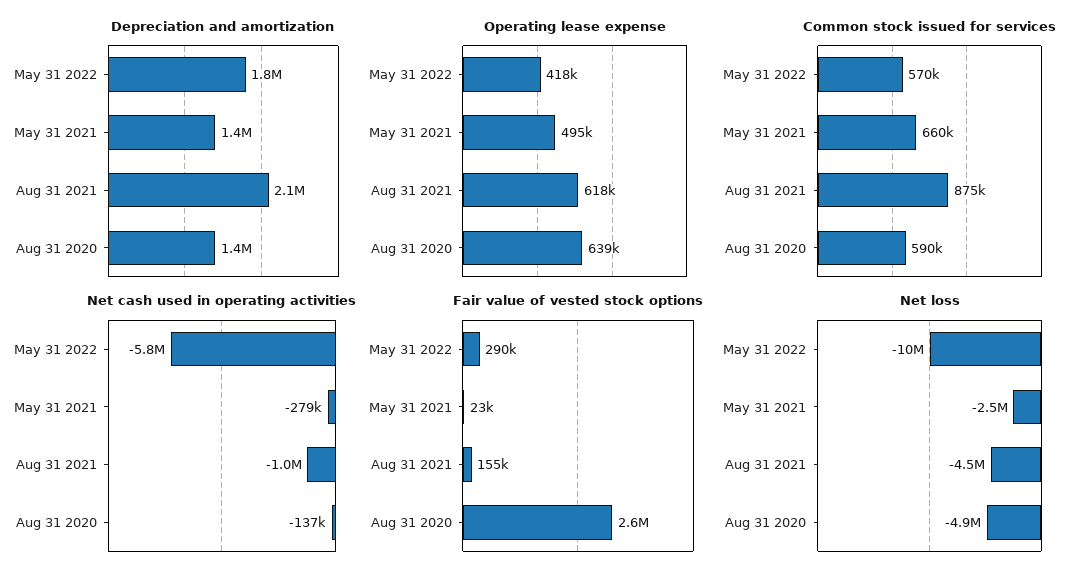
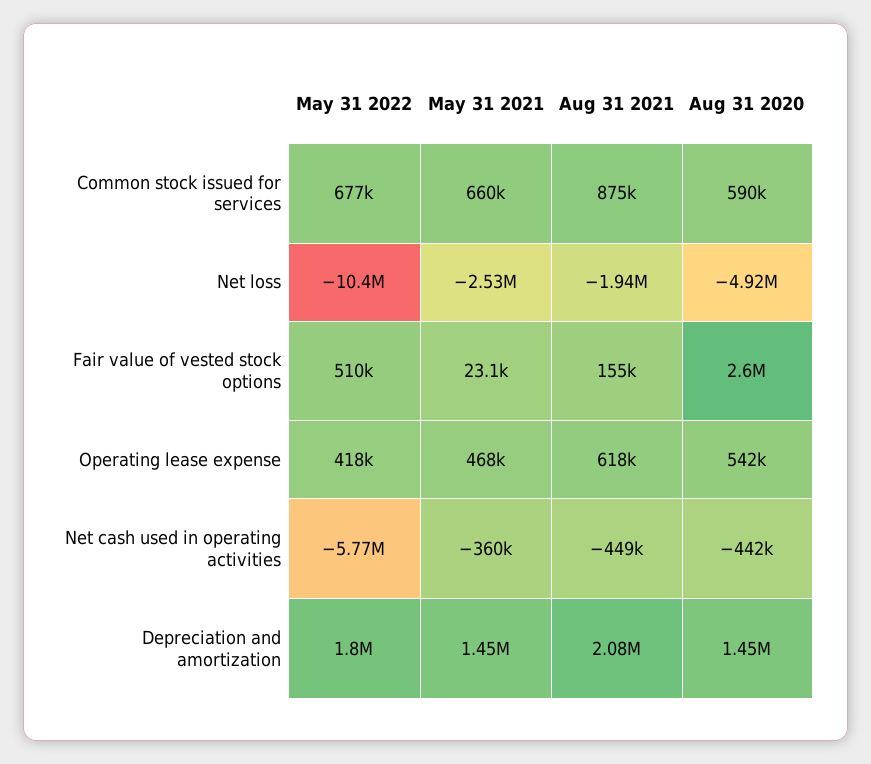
  {
    "Depreciation and amortization": {
      "May 31 2022": 1800000,
      "May 31 2021": 1450000,
      "Aug 31 2021": 2080000,
      "Aug 31 2020": 1450000
    },
    "Operating lease expense": {
      "May 31 2022": 418000,
-     "May 31 2021": 495000,
+     "May 31 2021": 468000,
      "Aug 31 2021": 618000,
-     "Aug 31 2020": 639000
+     "Aug 31 2020": 542000
    },
    "Common stock issued for services": {
-     "May 31 2022": 570000,
+     "May 31 2022": 677000,
      "May 31 2021": 660000,
      "Aug 31 2021": 875000,
      "Aug 31 2020": 590000
    },
    "Net cash used in operating activities": {
      "May 31 2022": -5770000,
-     "May 31 2021": -279000,
+     "May 31 2021": -360000,
-     "Aug 31 2021": -1000000,
+     "Aug 31 2021": -449000,
-     "Aug 31 2020": -137000
+     "Aug 31 2020": -442000
    },
    "Fair value of vested stock options": {
-     "May 31 2022": 290000,
+     "May 31 2022": 510000,
      "May 31 2021": 23100,
      "Aug 31 2021": 155000,
      "Aug 31 2020": 2600000
    },
    "Net loss": {
      "May 31 2022": -10400000,
      "May 31 2021": -2530000,
-     "Aug 31 2021": -4500000,
+     "Aug 31 2021": -1940000,
      "Aug 31 2020": -4920000
    }
  }

